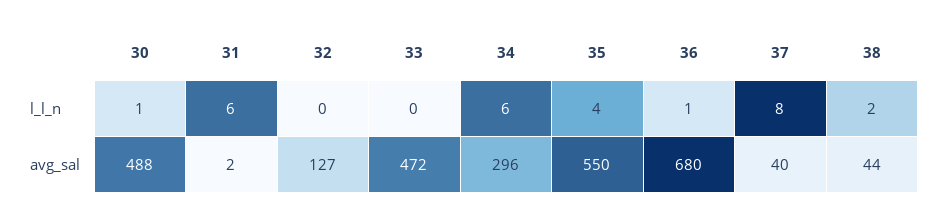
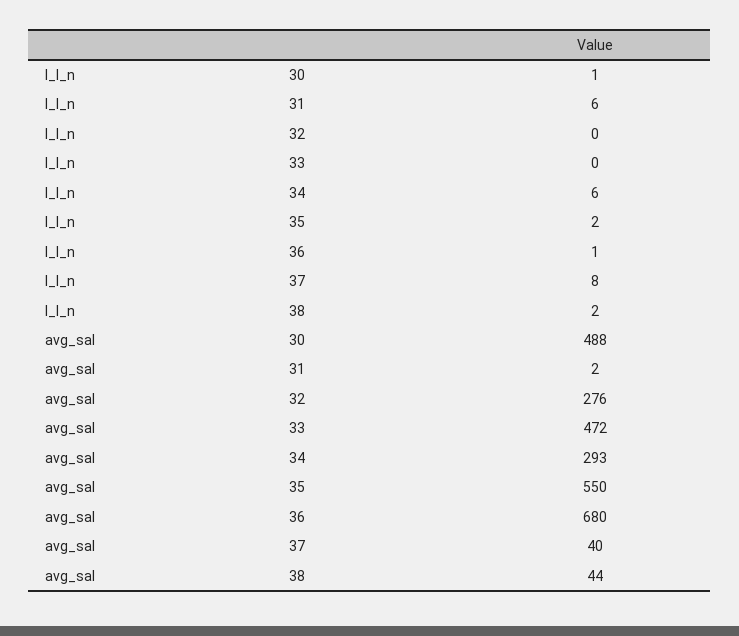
  {
    "30": {
      "l_l_n": 1,
      "avg_sal": 488
    },
    "31": {
      "l_l_n": 6,
      "avg_sal": 2
    },
    "32": {
      "l_l_n": 0,
-     "avg_sal": 127
+     "avg_sal": 276
    },
    "33": {
      "l_l_n": 0,
      "avg_sal": 472
    },
    "34": {
      "l_l_n": 6,
-     "avg_sal": 296
+     "avg_sal": 293
    },
    "35": {
-     "l_l_n": 4,
+     "l_l_n": 2,
      "avg_sal": 550
    },
    "36": {
      "l_l_n": 1,
      "avg_sal": 680
    },
    "37": {
      "l_l_n": 8,
      "avg_sal": 40
    },
    "38": {
      "l_l_n": 2,
      "avg_sal": 44
    }
  }

